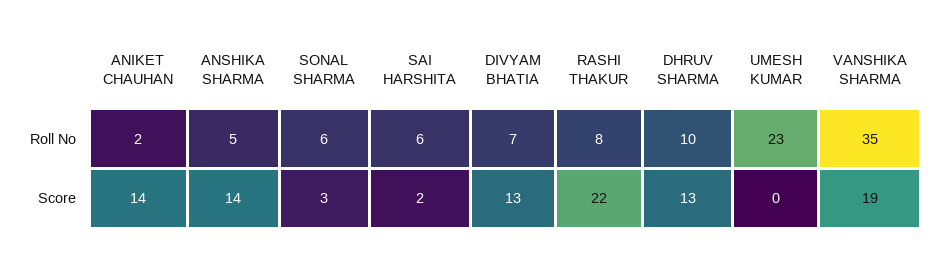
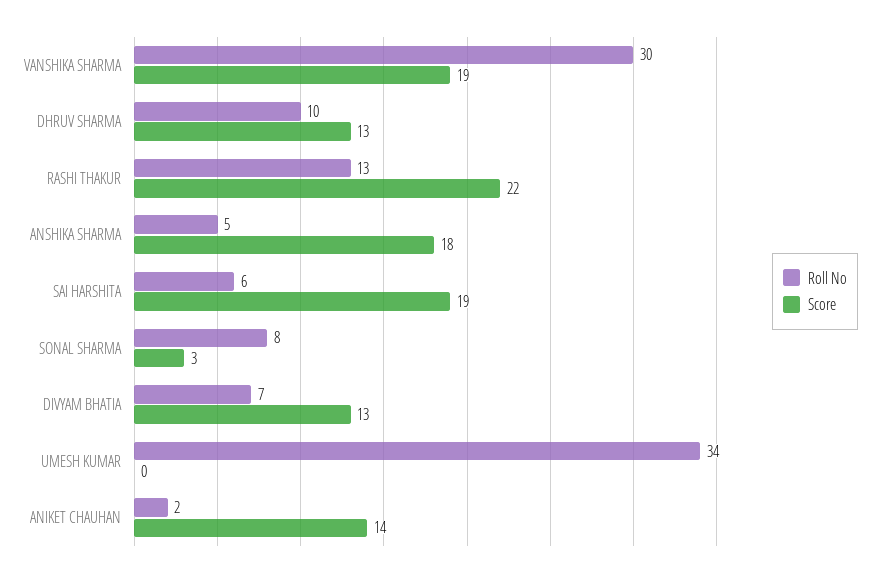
  {
    "Roll No": {
      "ANIKET CHAUHAN": 2,
      "ANSHIKA SHARMA": 5,
-     "SONAL SHARMA": 6,
+     "SONAL SHARMA": 8,
      "SAI HARSHITA": 6,
      "DIVYAM BHATIA": 7,
-     "RASHI THAKUR": 8,
+     "RASHI THAKUR": 13,
      "DHRUV SHARMA": 10,
-     "UMESH KUMAR": 23,
+     "UMESH KUMAR": 34,
-     "VANSHIKA SHARMA": 35
+     "VANSHIKA SHARMA": 30
    },
    "Score": {
      "ANIKET CHAUHAN": 14,
-     "ANSHIKA SHARMA": 14,
+     "ANSHIKA SHARMA": 18,
      "SONAL SHARMA": 3,
-     "SAI HARSHITA": 2,
+     "SAI HARSHITA": 19,
      "DIVYAM BHATIA": 13,
      "RASHI THAKUR": 22,
      "DHRUV SHARMA": 13,
      "UMESH KUMAR": 0,
      "VANSHIKA SHARMA": 19
    }
  }

